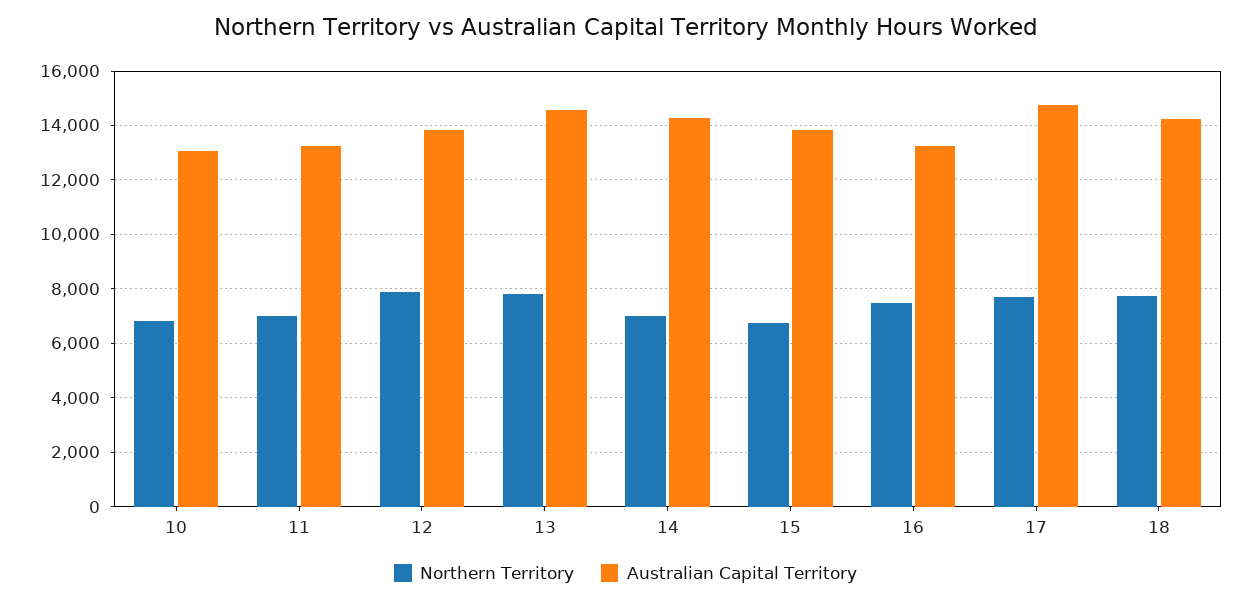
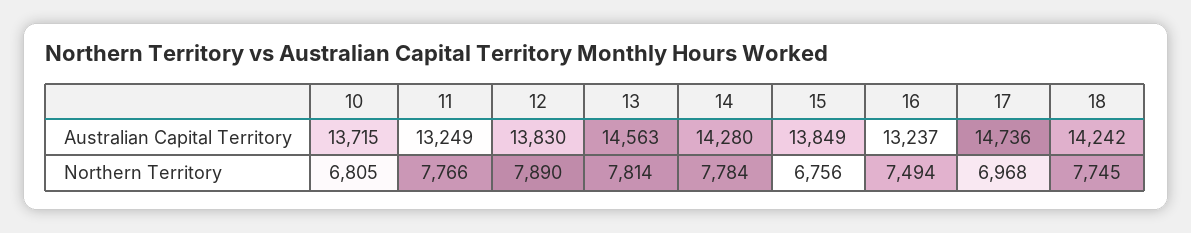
  {
    "Northern Territory": {
      "10": 6805,
-     "11": 7000,
+     "11": 7766,
      "12": 7890,
      "13": 7814,
-     "14": 7000,
+     "14": 7784,
      "15": 6756,
      "16": 7494,
-     "17": 7750,
+     "17": 6968,
      "18": 7745
    },
    "Australian Capital Territory": {
-     "10": 13000,
+     "10": 13715,
      "11": 13249,
      "12": 13830,
      "13": 14563,
      "14": 14280,
      "15": 13849,
      "16": 13237,
      "17": 14736,
      "18": 14242
    }
  }

